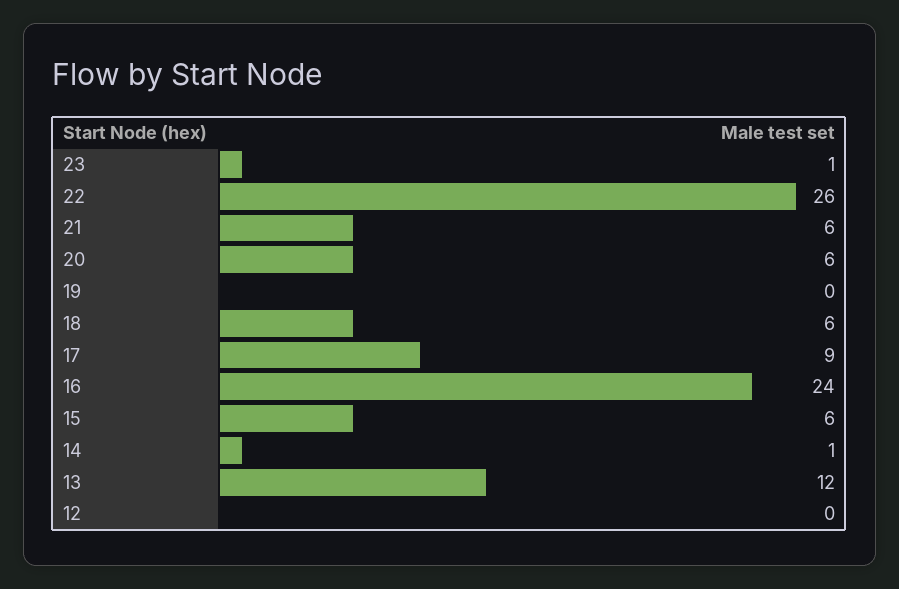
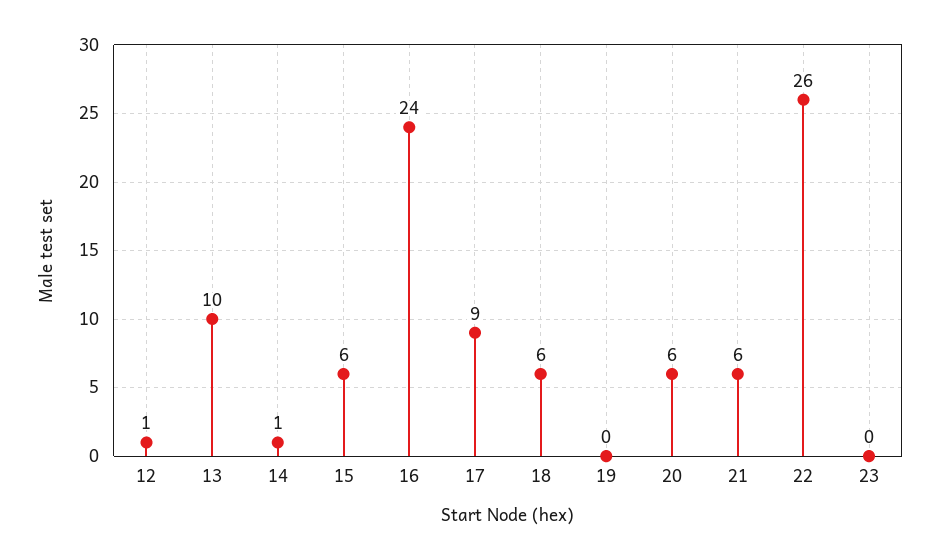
  {
-   "23": 1,
+   "23": 0,
    "22": 26,
    "21": 6,
    "20": 6,
    "19": 0,
    "18": 6,
    "17": 9,
    "16": 24,
    "15": 6,
    "14": 1,
-   "13": 12,
+   "13": 10,
-   "12": 0
+   "12": 1
  }

